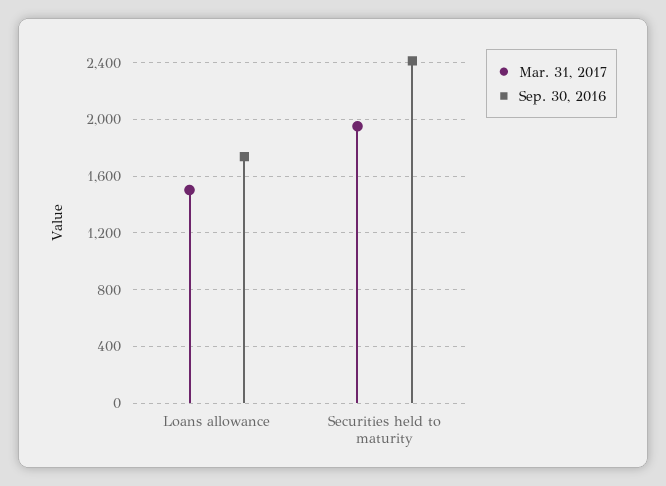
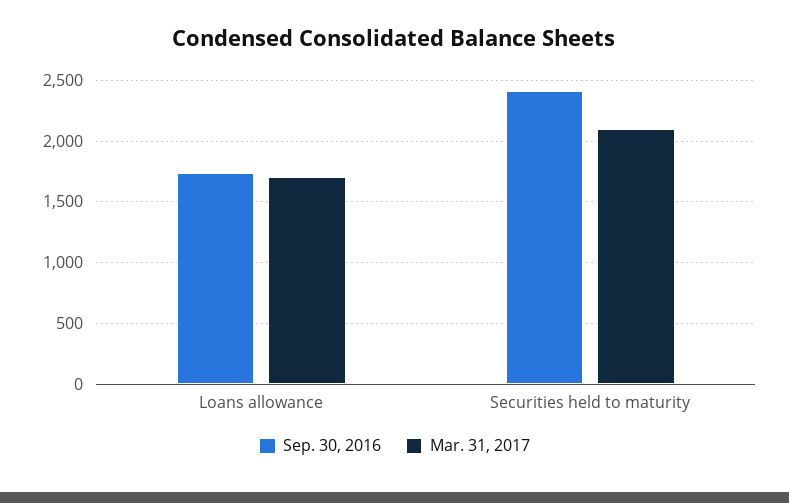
  {
    "Mar. 31, 2017": {
-     "Loans allowance": 1500,
+     "Loans allowance": 1700,
-     "Securities held to maturity": 1950
+     "Securities held to maturity": 2100
    },
    "Sep. 30, 2016": {
      "Loans allowance": 1750,
      "Securities held to maturity": 2400
    }
  }

